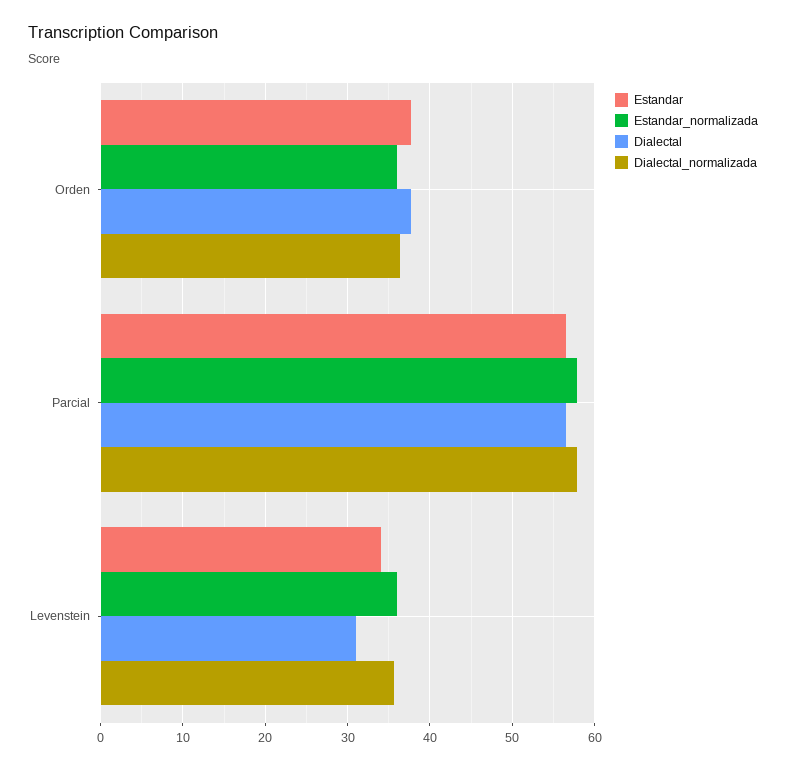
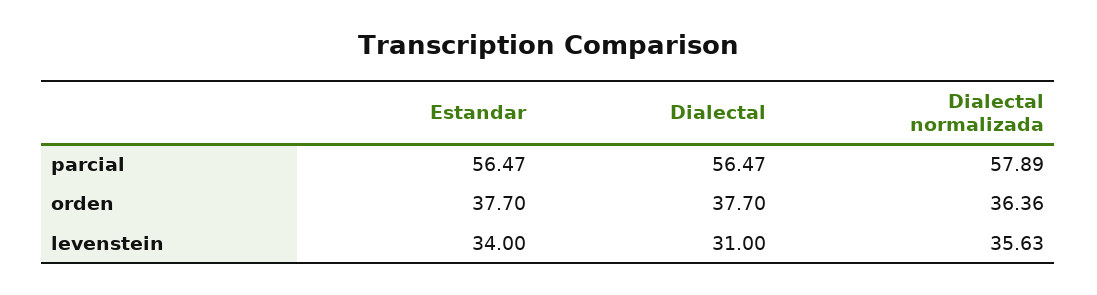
  {
    "Estandar": {
      "Orden": 37.7,
      "Parcial": 56.47,
      "Levenstein": 34
    },
-   "Estandar_normalizada": {
-     "Orden": 36,
-     "Parcial": 58,
-     "Levenstein": 36
-   },
    "Dialectal": {
      "Orden": 37.7,
      "Parcial": 56.47,
      "Levenstein": 31
    },
    "Dialectal_normalizada": {
      "Orden": 36.36,
      "Parcial": 57.89,
      "Levenstein": 35.63
    }
  }

